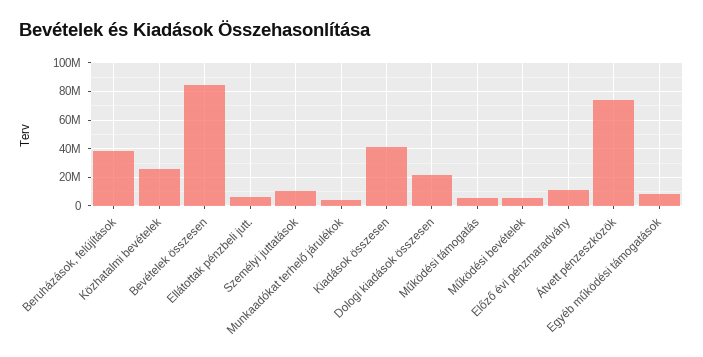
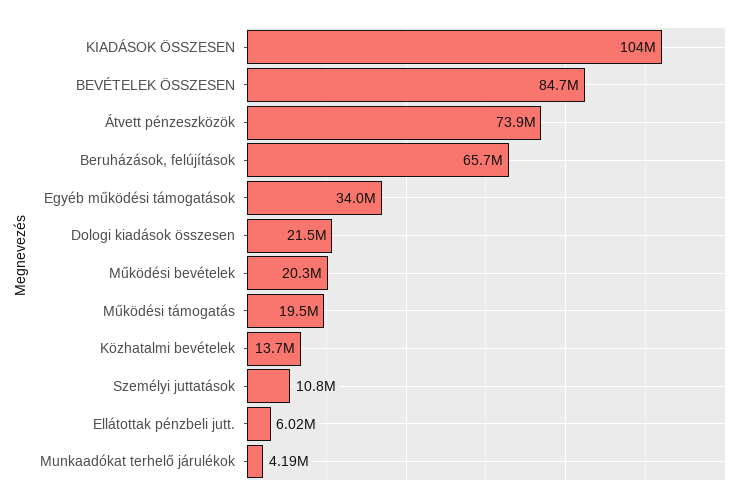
  {
-   "Beruházások, felújítások": 40000000,
+   "Beruházások, felújítások": 65700000,
-   "Közhatalmi bevételek": 25000000,
+   "Közhatalmi bevételek": 13700000,
    "Bevételek összesen": 84700000,
    "Ellátottak pénzbeli jutt.": 6020000,
    "Személyi juttatások": 10800000,
    "Munkaadókat terhelő járulékok": 4190000,
-   "Kiadások összesen": 40000000,
+   "Kiadások összesen": 104000000,
    "Dologi kiadások összesen": 21500000,
-   "Működési támogatás": 5000000,
+   "Működési támogatás": 19500000,
-   "Működési bevételek": 5000000,
+   "Működési bevételek": 20300000,
-   "Előző évi pénzmaradvány": 10000000,
    "Átvett pénzeszközök": 73900000,
-   "Egyéb működési támogatások": 10000000
+   "Egyéb működési támogatások": 34000000
  }

